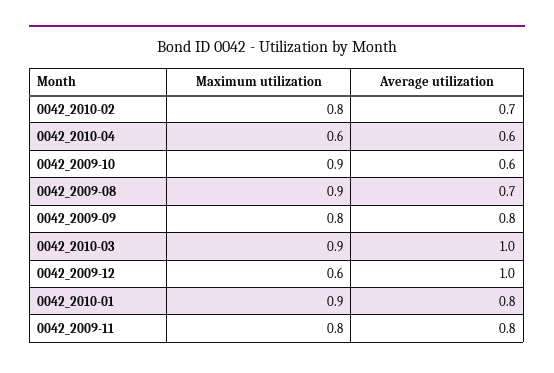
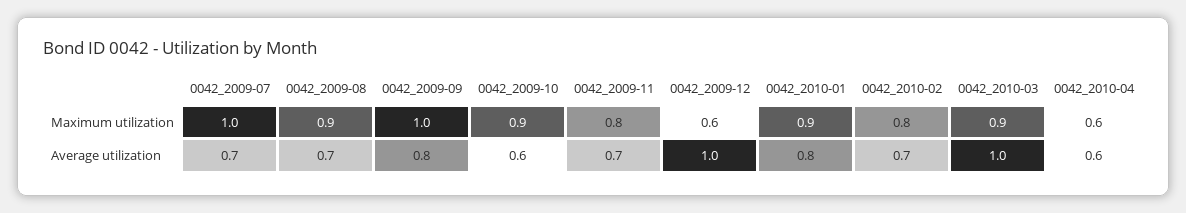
  {
    "Maximum utilization": {
      "0042_2010-02": 0.8,
      "0042_2010-04": 0.6,
      "0042_2009-10": 0.9,
      "0042_2009-08": 0.9,
-     "0042_2009-09": 0.8,
+     "0042_2009-09": 1,
      "0042_2010-03": 0.9,
      "0042_2009-12": 0.6,
      "0042_2010-01": 0.9,
-     "0042_2009-11": 0.8
+     "0042_2009-11": 0.8,
+     "0042_2009-07": 1
    },
    "Average utilization": {
      "0042_2010-02": 0.7,
      "0042_2010-04": 0.6,
      "0042_2009-10": 0.6,
      "0042_2009-08": 0.7,
      "0042_2009-09": 0.8,
      "0042_2010-03": 1,
      "0042_2009-12": 1,
      "0042_2010-01": 0.8,
-     "0042_2009-11": 0.8
+     "0042_2009-11": 0.7,
+     "0042_2009-07": 0.7
    }
  }

